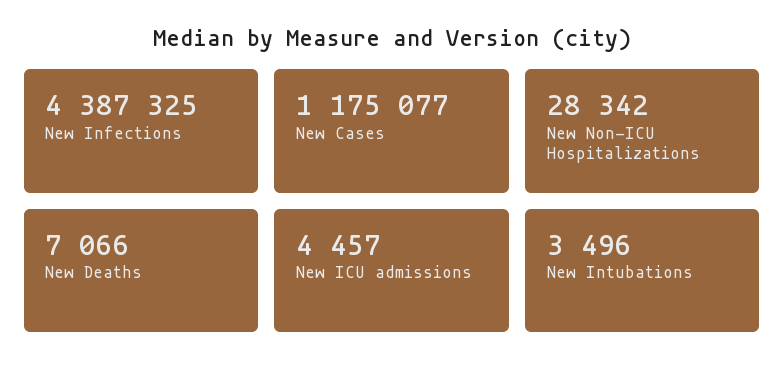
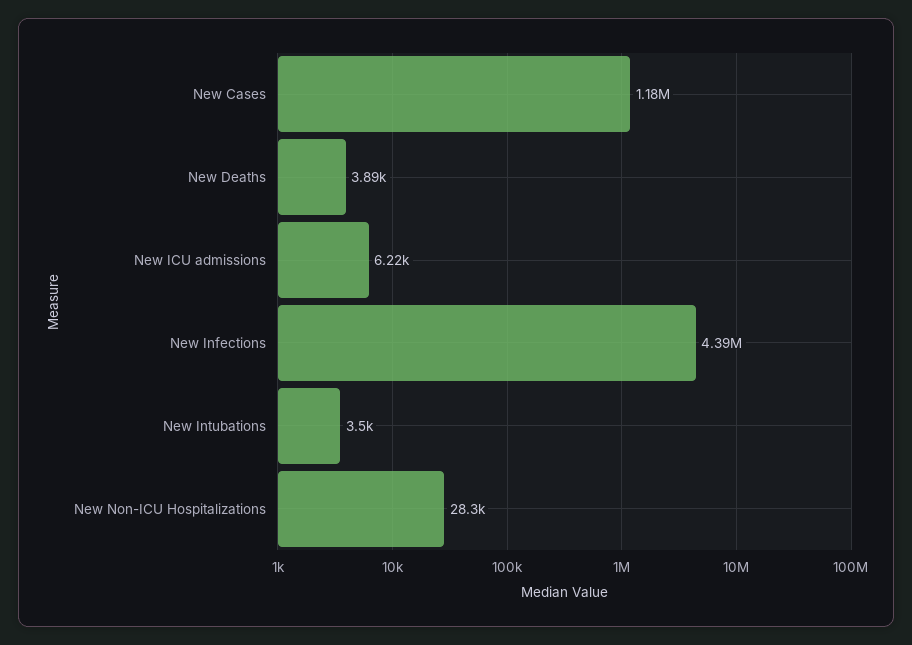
  {
    "New Infections": 4387325,
    "New Cases": 1175077,
    "New Non-ICU Hospitalizations": 28342,
-   "New Deaths": 7066,
+   "New Deaths": 3890,
-   "New ICU admissions": 4457,
+   "New ICU admissions": 6220,
    "New Intubations": 3496
  }

